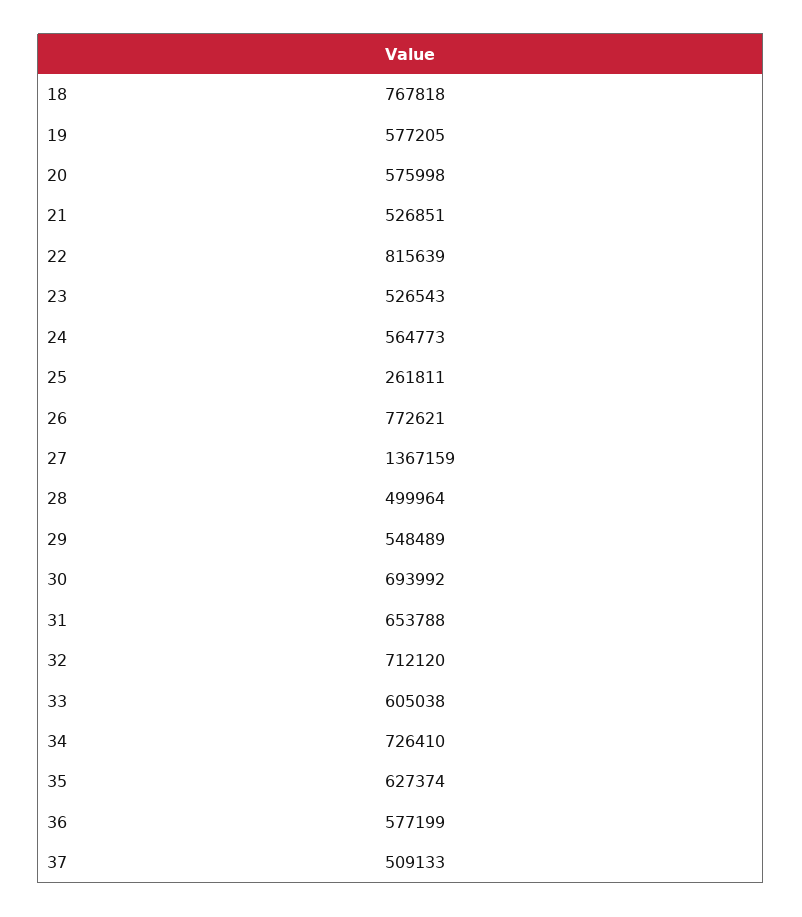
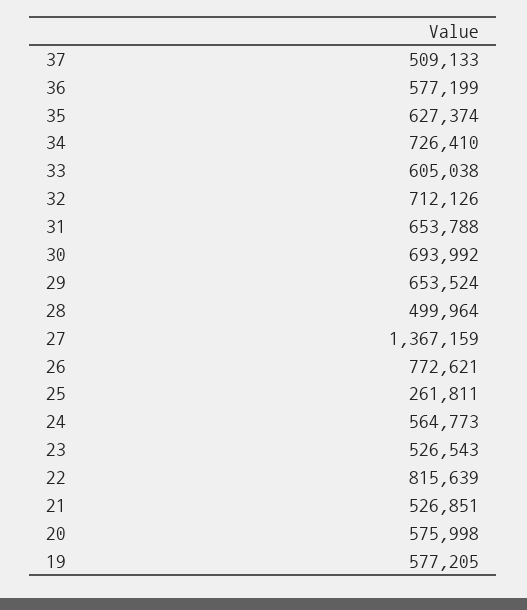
  {
-   "18": 767818,
    "19": 577205,
    "20": 575998,
    "21": 526851,
    "22": 815639,
    "23": 526543,
    "24": 564773,
    "25": 261811,
    "26": 772621,
    "27": 1367159,
    "28": 499964,
-   "29": 548489,
+   "29": 653524,
    "30": 693992,
    "31": 653788,
-   "32": 712120,
+   "32": 712126,
    "33": 605038,
    "34": 726410,
    "35": 627374,
    "36": 577199,
    "37": 509133
  }

